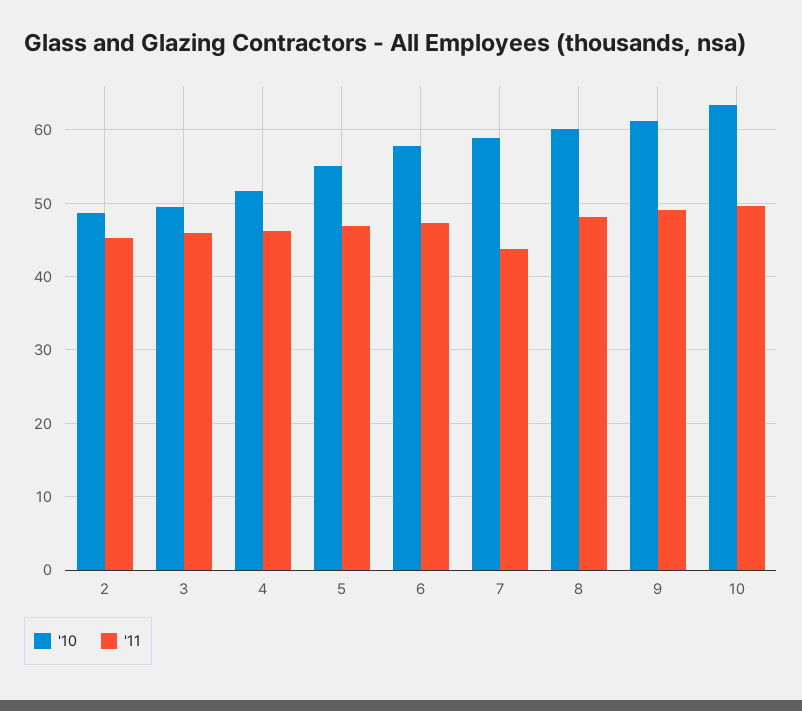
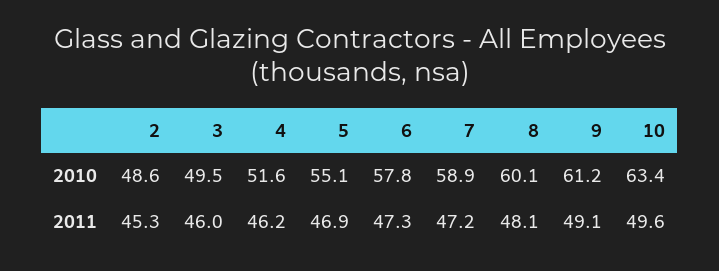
  {
    "'10": {
      "2": 48.6,
      "3": 49.5,
      "4": 51.6,
      "5": 55.1,
      "6": 57.8,
      "7": 58.9,
      "8": 60.1,
      "9": 61.2,
      "10": 63.4
    },
    "'11": {
      "2": 45.3,
      "3": 46,
      "4": 46.2,
      "5": 46.9,
      "6": 47.3,
-     "7": 44,
+     "7": 47.2,
      "8": 48.1,
      "9": 49.1,
      "10": 49.6
    }
  }

